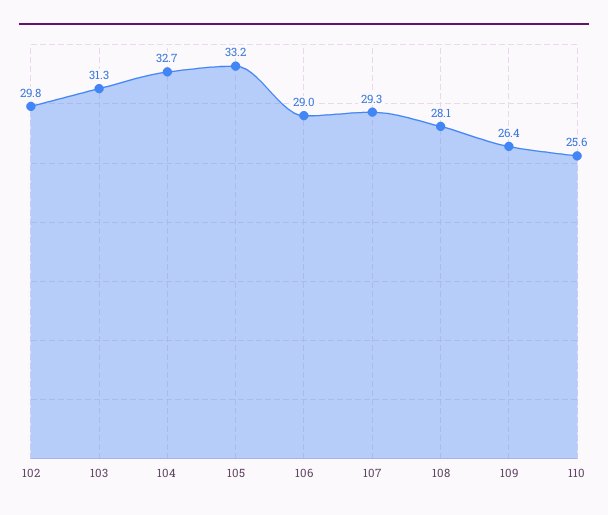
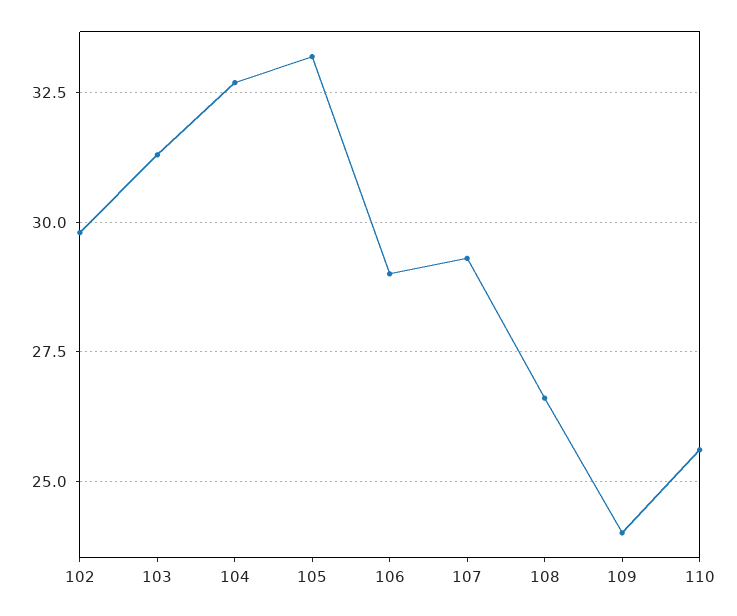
  {
    "102": 29.8,
    "103": 31.3,
    "104": 32.7,
    "105": 33.2,
    "106": 29,
    "107": 29.3,
-   "108": 28.1,
+   "108": 26.5,
-   "109": 26.4,
+   "109": 24,
    "110": 25.6
  }

